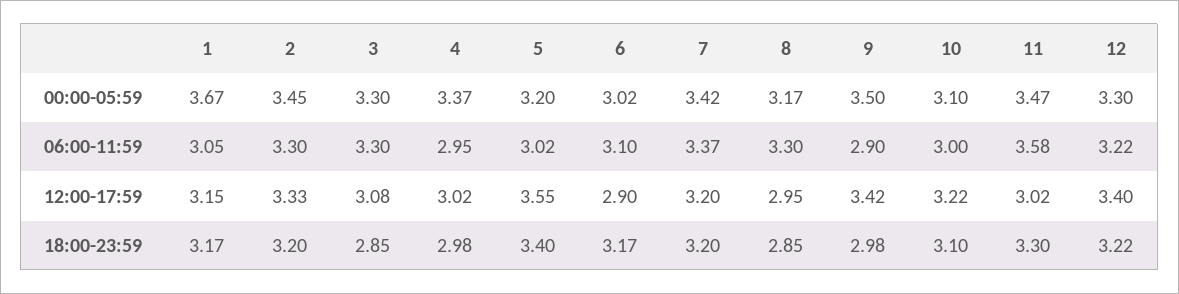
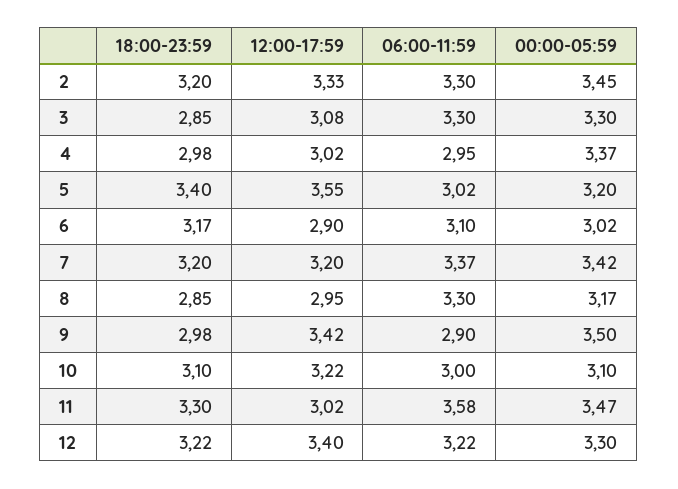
  {
-   "1": {
-     "00:00-05:59": 3.67,
-     "06:00-11:59": 3.05,
-     "12:00-17:59": 3.15,
-     "18:00-23:59": 3.17
-   },
    "2": {
      "00:00-05:59": 3.45,
      "06:00-11:59": 3.3,
      "12:00-17:59": 3.33,
      "18:00-23:59": 3.2
    },
    "3": {
      "00:00-05:59": 3.3,
      "06:00-11:59": 3.3,
      "12:00-17:59": 3.08,
      "18:00-23:59": 2.85
    },
    "4": {
      "00:00-05:59": 3.37,
      "06:00-11:59": 2.95,
      "12:00-17:59": 3.02,
      "18:00-23:59": 2.98
    },
    "5": {
      "00:00-05:59": 3.2,
      "06:00-11:59": 3.02,
      "12:00-17:59": 3.55,
      "18:00-23:59": 3.4
    },
    "6": {
      "00:00-05:59": 3.02,
      "06:00-11:59": 3.1,
      "12:00-17:59": 2.9,
      "18:00-23:59": 3.17
    },
    "7": {
      "00:00-05:59": 3.42,
      "06:00-11:59": 3.37,
      "12:00-17:59": 3.2,
      "18:00-23:59": 3.2
    },
    "8": {
      "00:00-05:59": 3.17,
      "06:00-11:59": 3.3,
      "12:00-17:59": 2.95,
      "18:00-23:59": 2.85
    },
    "9": {
      "00:00-05:59": 3.5,
      "06:00-11:59": 2.9,
      "12:00-17:59": 3.42,
      "18:00-23:59": 2.98
    },
    "10": {
      "00:00-05:59": 3.1,
      "06:00-11:59": 3,
      "12:00-17:59": 3.22,
      "18:00-23:59": 3.1
    },
    "11": {
      "00:00-05:59": 3.47,
      "06:00-11:59": 3.58,
      "12:00-17:59": 3.02,
      "18:00-23:59": 3.3
    },
    "12": {
      "00:00-05:59": 3.3,
      "06:00-11:59": 3.22,
      "12:00-17:59": 3.4,
      "18:00-23:59": 3.22
    }
  }

